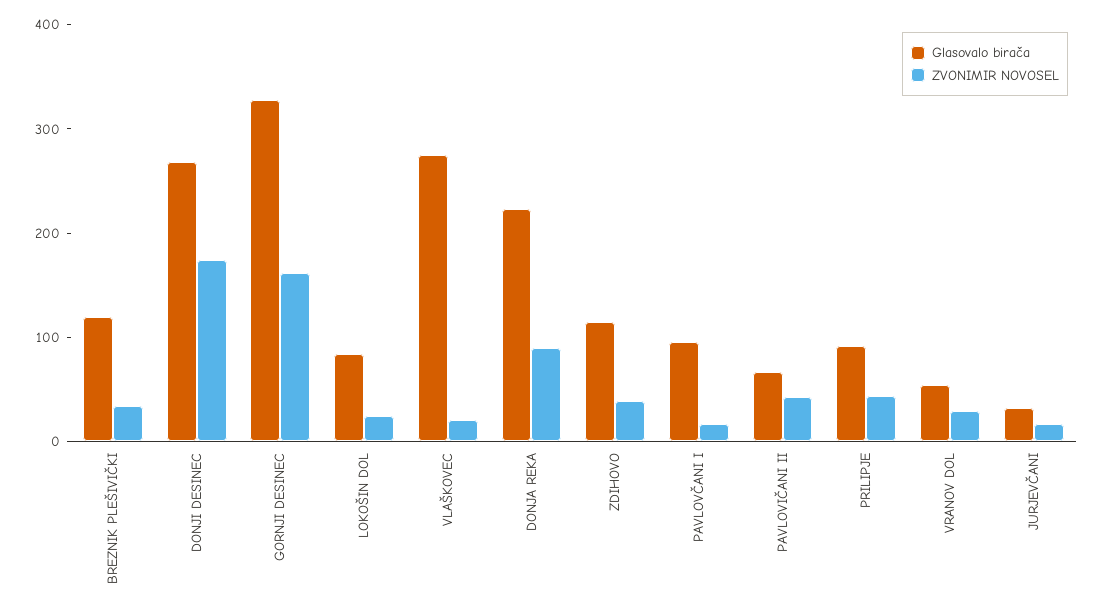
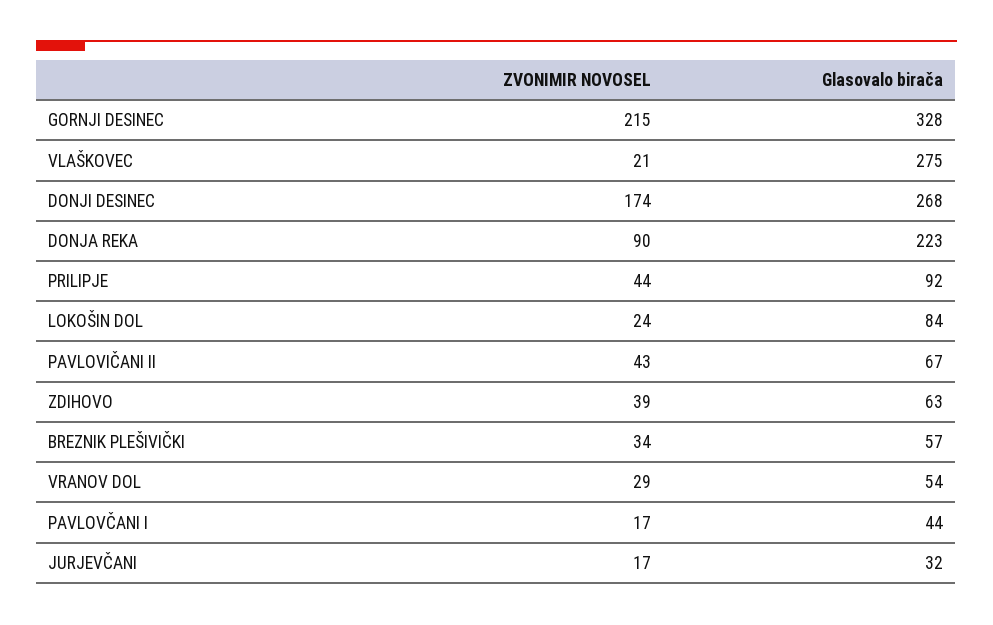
  {
    "Glasovalo birača": {
-     "BREZNIK PLEŠIVIČKI": 120,
+     "BREZNIK PLEŠIVIČKI": 57,
      "DONJI DESINEC": 268,
      "GORNJI DESINEC": 328,
      "LOKOŠIN DOL": 84,
      "VLAŠKOVEC": 275,
      "DONJA REKA": 223,
-     "ZDIHOVO": 120,
+     "ZDIHOVO": 63,
-     "PAVLOVČANI I": 100,
+     "PAVLOVČANI I": 44,
      "PAVLOVIČANI II": 67,
      "PRILIPJE": 92,
      "VRANOV DOL": 54,
      "JURJEVČANI": 32
    },
    "ZVONIMIR NOVOSEL": {
      "BREZNIK PLEŠIVIČKI": 34,
      "DONJI DESINEC": 174,
-     "GORNJI DESINEC": 160,
+     "GORNJI DESINEC": 215,
      "LOKOŠIN DOL": 24,
      "VLAŠKOVEC": 21,
      "DONJA REKA": 90,
      "ZDIHOVO": 39,
      "PAVLOVČANI I": 17,
      "PAVLOVIČANI II": 43,
      "PRILIPJE": 44,
      "VRANOV DOL": 29,
      "JURJEVČANI": 17
    }
  }

